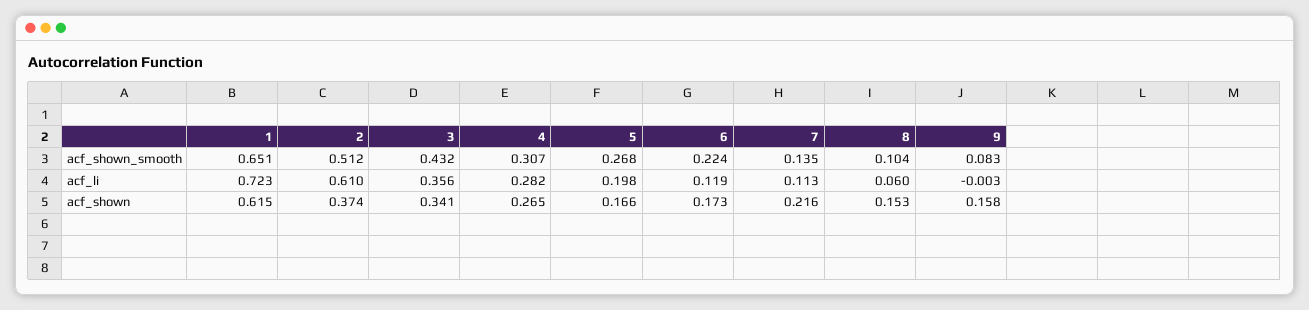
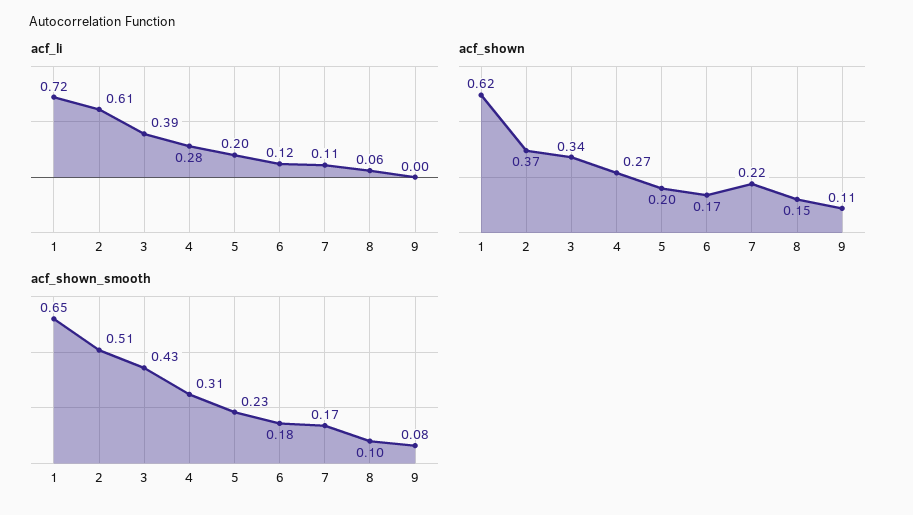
  {
    "acf_shown_smooth": {
      "1": 0.651,
      "2": 0.512,
      "3": 0.432,
      "4": 0.307,
-     "5": 0.268,
+     "5": 0.23,
-     "6": 0.224,
+     "6": 0.18,
-     "7": 0.135,
+     "7": 0.17,
      "8": 0.104,
      "9": 0.083
    },
    "acf_li": {
      "1": 0.723,
      "2": 0.61,
-     "3": 0.356,
+     "3": 0.39,
      "4": 0.282,
      "5": 0.198,
      "6": 0.119,
      "7": 0.113,
      "8": 0.06,
      "9": -0.003
    },
    "acf_shown": {
      "1": 0.615,
      "2": 0.374,
      "3": 0.341,
      "4": 0.265,
-     "5": 0.166,
+     "5": 0.2,
      "6": 0.173,
      "7": 0.216,
      "8": 0.153,
-     "9": 0.158
+     "9": 0.11
    }
  }

